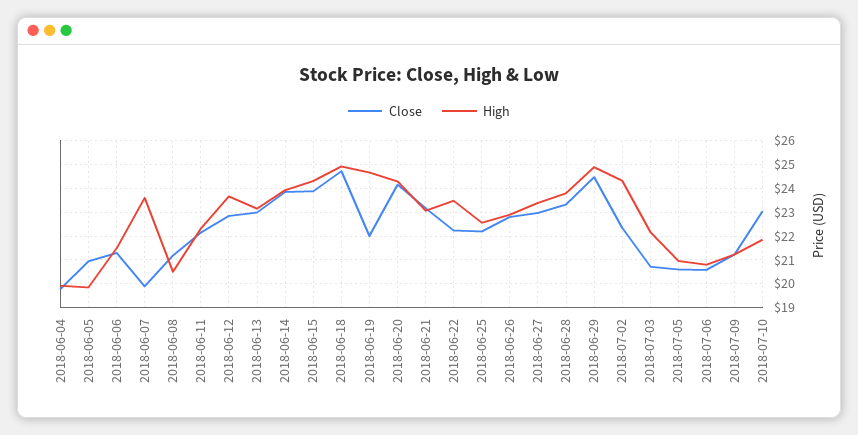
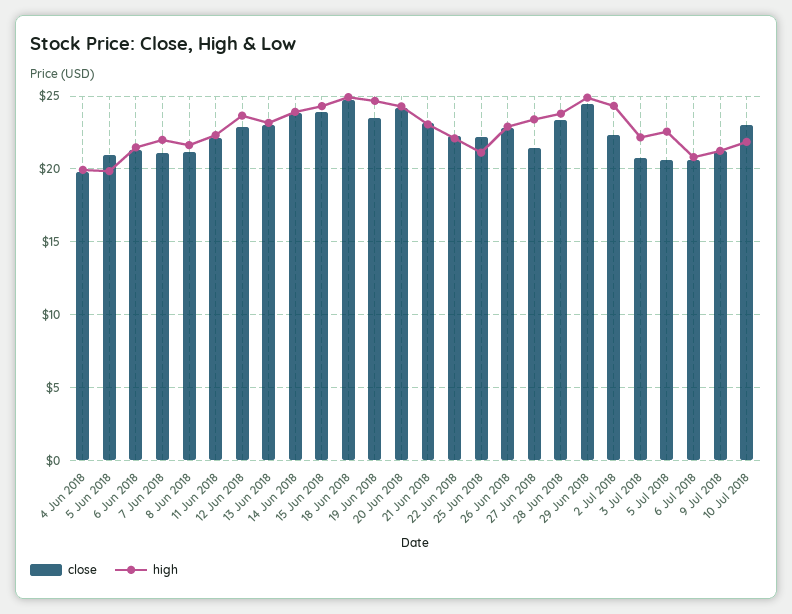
  {
    "Close": {
      "2018-06-04": 20,
      "2018-06-05": 21,
      "2018-06-06": 21.5,
-     "2018-06-07": 20,
+     "2018-06-07": 21,
      "2018-06-08": 21,
      "2018-06-11": 22,
      "2018-06-12": 23,
      "2018-06-13": 23,
      "2018-06-14": 24,
      "2018-06-15": 24,
      "2018-06-18": 24.5,
-     "2018-06-19": 22,
+     "2018-06-19": 23.5,
      "2018-06-20": 24,
      "2018-06-21": 23,
      "2018-06-22": 22,
      "2018-06-25": 22,
      "2018-06-26": 23,
-     "2018-06-27": 23,
+     "2018-06-27": 21.5,
      "2018-06-28": 23.5,
      "2018-06-29": 24.5,
      "2018-07-02": 22.5,
      "2018-07-03": 20.5,
      "2018-07-05": 20.5,
      "2018-07-06": 20.5,
      "2018-07-09": 21,
      "2018-07-10": 23
    },
    "High": {
      "2018-06-04": 20,
      "2018-06-05": 20,
      "2018-06-06": 21.5,
-     "2018-06-07": 23.5,
+     "2018-06-07": 22,
-     "2018-06-08": 20.5,
+     "2018-06-08": 21.5,
      "2018-06-11": 22.5,
      "2018-06-12": 23.5,
      "2018-06-13": 23,
      "2018-06-14": 24,
      "2018-06-15": 24.5,
      "2018-06-18": 25,
      "2018-06-19": 24.5,
      "2018-06-20": 24.5,
      "2018-06-21": 23,
-     "2018-06-22": 23.5,
+     "2018-06-22": 22,
-     "2018-06-25": 22.5,
+     "2018-06-25": 21,
      "2018-06-26": 23,
      "2018-06-27": 23.5,
      "2018-06-28": 24,
      "2018-06-29": 25,
      "2018-07-02": 24.5,
      "2018-07-03": 22,
-     "2018-07-05": 21,
+     "2018-07-05": 22.5,
      "2018-07-06": 21,
      "2018-07-09": 21,
      "2018-07-10": 22
    }
  }

